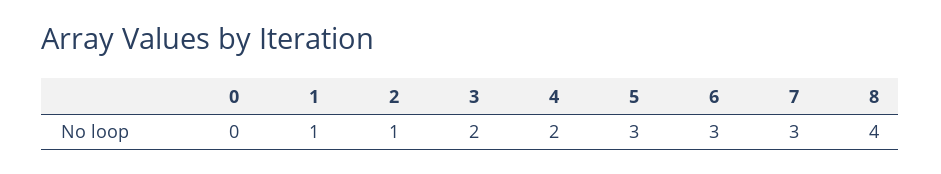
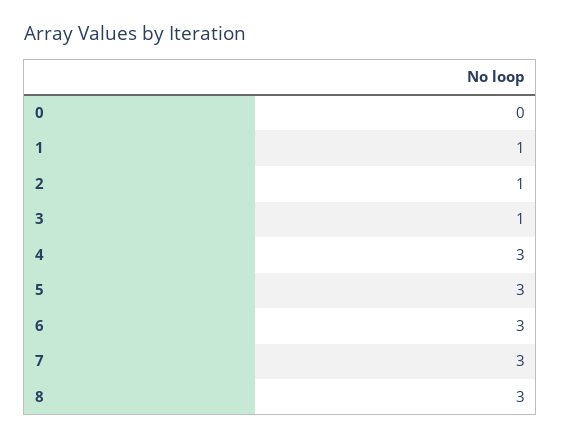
  {
    "0": 0,
    "1": 1,
    "2": 1,
-   "3": 2,
+   "3": 1,
-   "4": 2,
+   "4": 3,
    "5": 3,
    "6": 3,
    "7": 3,
-   "8": 4
+   "8": 3
  }

